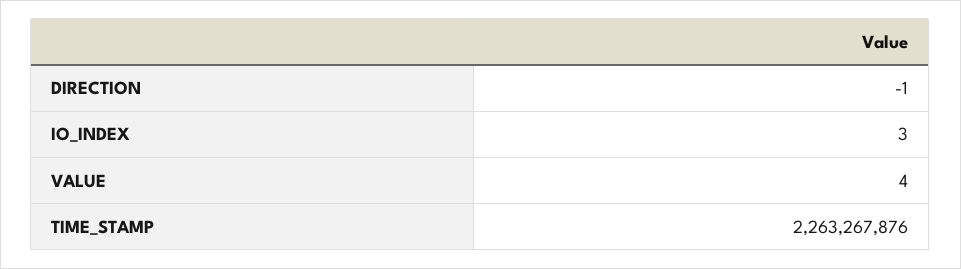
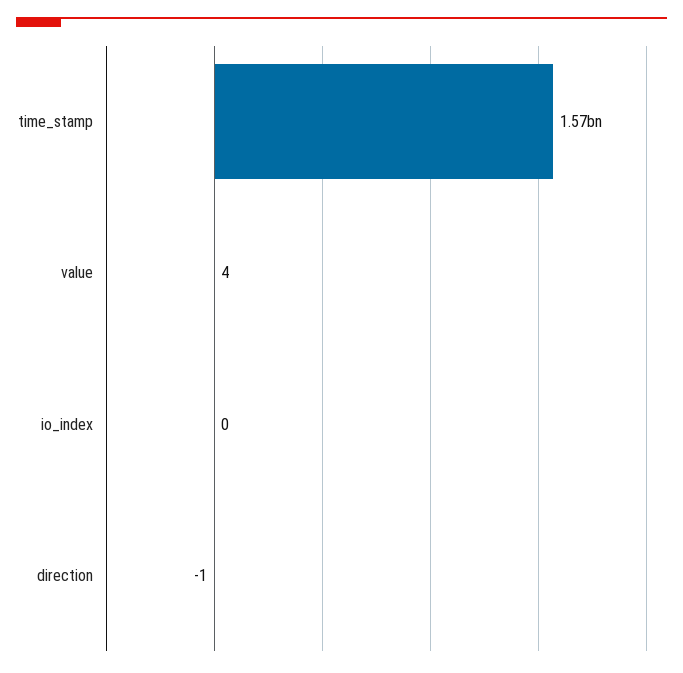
  {
    "DIRECTION": -1,
-   "IO_INDEX": 3,
+   "IO_INDEX": 0,
    "VALUE": 4,
-   "TIME_STAMP": 2263267876
+   "TIME_STAMP": 1570000000
  }

